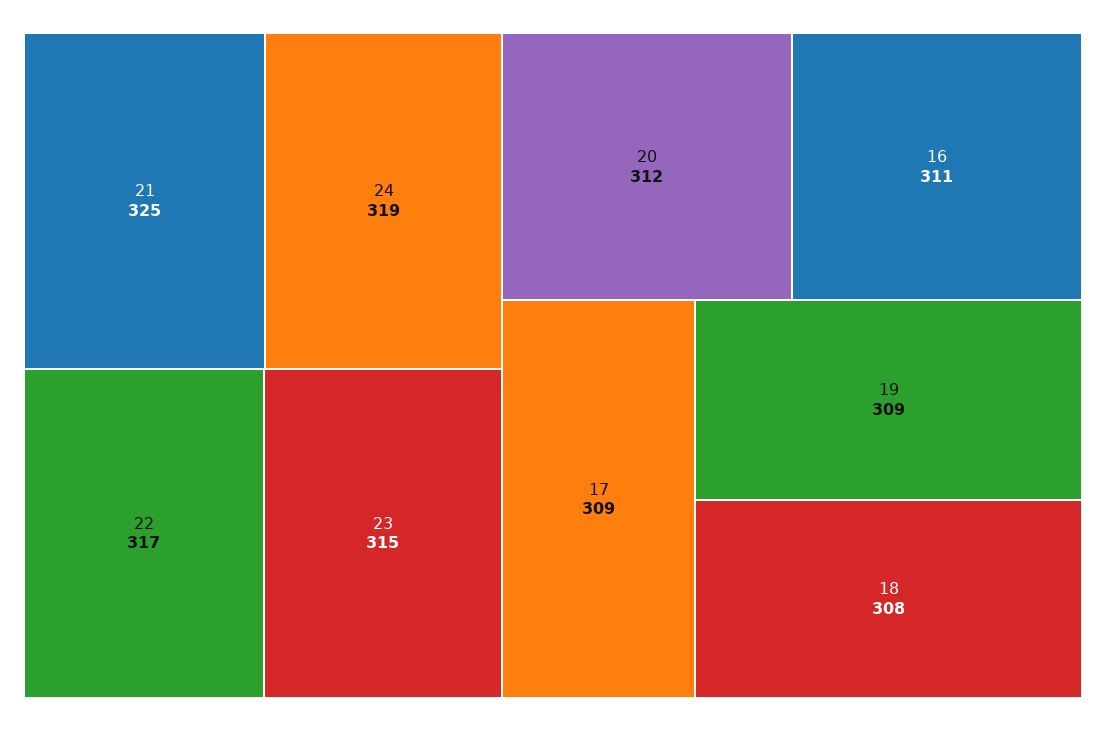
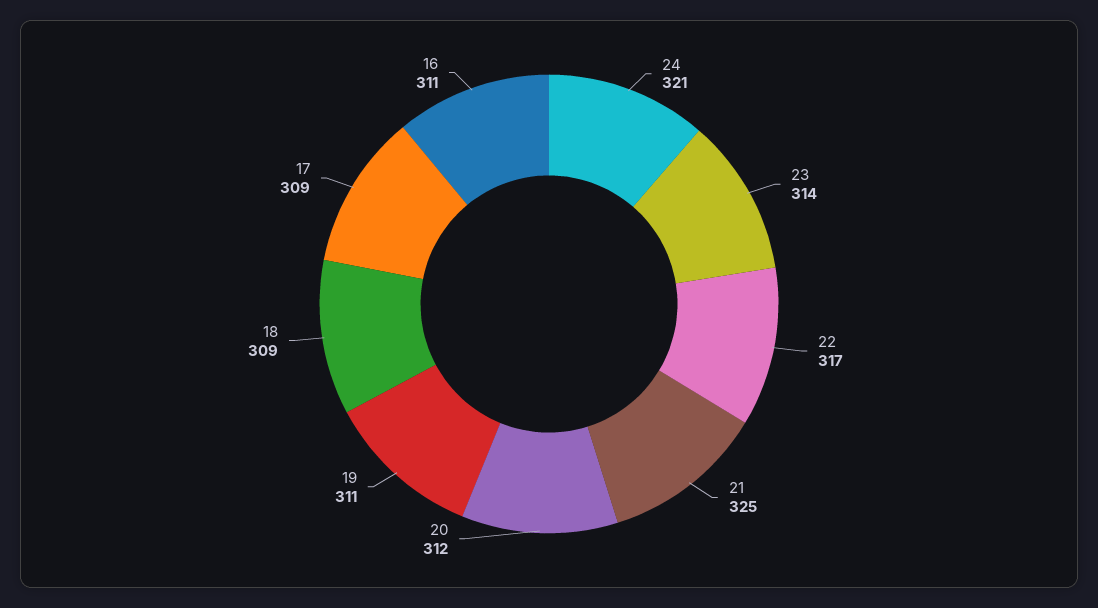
  {
    "21": 325,
-   "24": 319,
+   "24": 321,
    "22": 317,
-   "23": 315,
+   "23": 314,
    "20": 312,
    "16": 311,
    "17": 309,
-   "19": 309,
+   "19": 311,
-   "18": 308
+   "18": 309
  }

